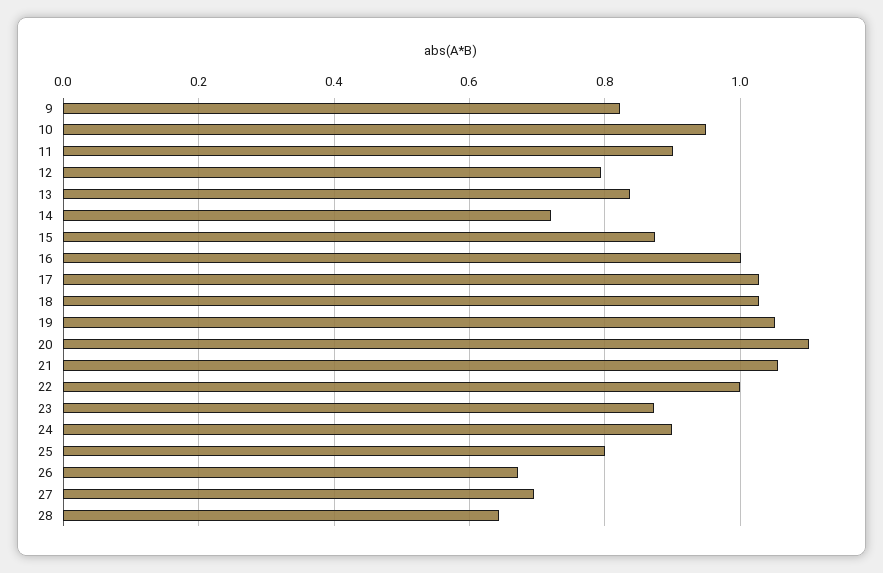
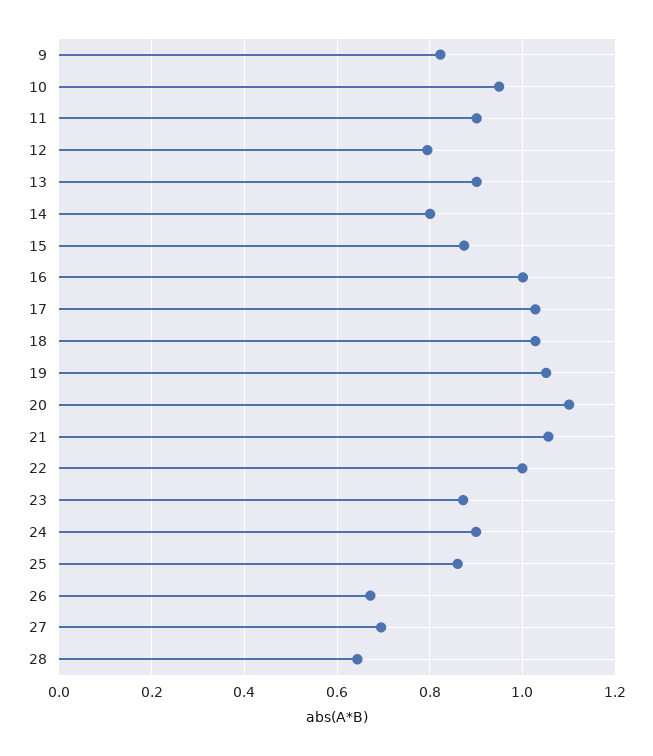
  {
    "9": 0.82,
    "10": 0.96,
    "11": 0.9,
    "12": 0.8,
-   "13": 0.84,
+   "13": 0.9,
-   "14": 0.72,
+   "14": 0.8,
    "15": 0.88,
    "16": 1,
    "17": 1.02,
    "18": 1.02,
    "19": 1.06,
    "20": 1.1,
    "21": 1.06,
    "22": 1,
    "23": 0.88,
    "24": 0.9,
-   "25": 0.8,
+   "25": 0.86,
    "26": 0.68,
    "27": 0.7,
    "28": 0.64
  }

